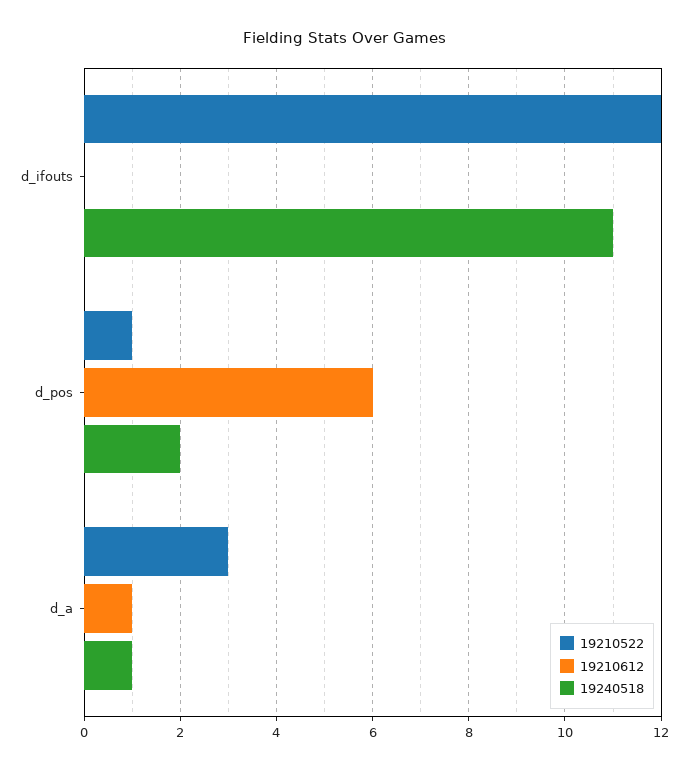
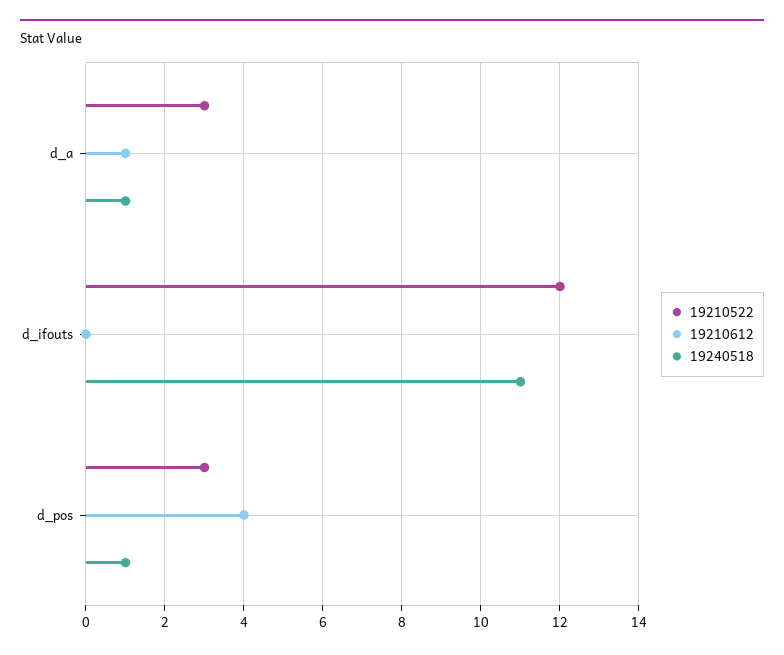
  {
    "19210522": {
      "d_ifouts": 12,
-     "d_pos": 1,
+     "d_pos": 3,
      "d_a": 3
    },
    "19210612": {
      "d_ifouts": 0,
-     "d_pos": 6,
+     "d_pos": 4,
      "d_a": 1
    },
    "19240518": {
      "d_ifouts": 11,
-     "d_pos": 2,
+     "d_pos": 1,
      "d_a": 1
    }
  }

